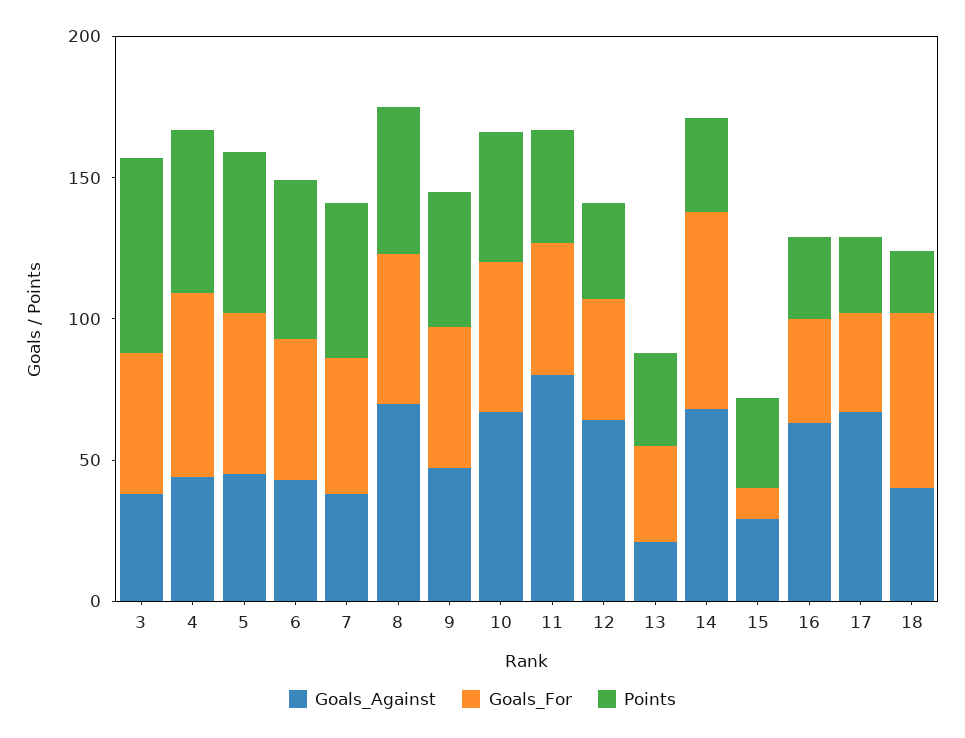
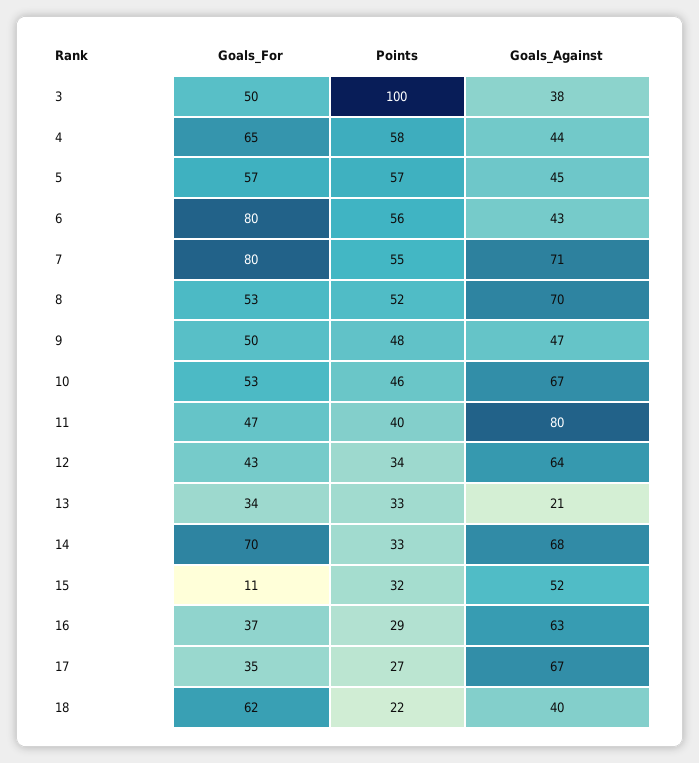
  {
    "Goals_Against": {
      "3": 38,
      "4": 44,
      "5": 45,
      "6": 43,
-     "7": 40,
+     "7": 71,
      "8": 70,
      "9": 47,
      "10": 67,
      "11": 80,
      "12": 64,
      "13": 21,
      "14": 68,
-     "15": 30,
+     "15": 52,
      "16": 63,
      "17": 67,
      "18": 40
    },
    "Goals_For": {
      "3": 50,
      "4": 65,
      "5": 57,
-     "6": 50,
+     "6": 80,
-     "7": 50,
+     "7": 80,
      "8": 53,
      "9": 50,
      "10": 53,
      "11": 47,
      "12": 43,
      "13": 34,
      "14": 70,
      "15": 11,
      "16": 37,
      "17": 35,
      "18": 62
    },
    "Points": {
-     "3": 70,
+     "3": 100,
      "4": 58,
      "5": 57,
      "6": 56,
      "7": 55,
      "8": 52,
      "9": 48,
      "10": 46,
      "11": 40,
      "12": 34,
      "13": 33,
      "14": 33,
      "15": 32,
      "16": 29,
      "17": 27,
      "18": 22
    }
  }

